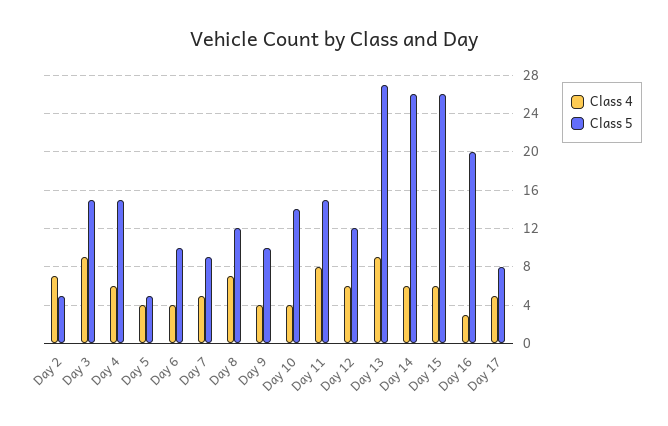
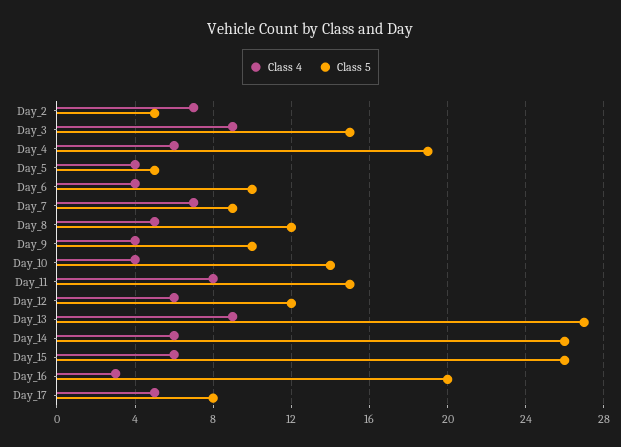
  {
    "Class 4": {
      "Day 2": 7,
      "Day 3": 9,
      "Day 4": 6,
      "Day 5": 4,
      "Day 6": 4,
-     "Day 7": 5,
+     "Day 7": 7,
-     "Day 8": 7,
+     "Day 8": 5,
      "Day 9": 4,
      "Day 10": 4,
      "Day 11": 8,
      "Day 12": 6,
      "Day 13": 9,
      "Day 14": 6,
      "Day 15": 6,
      "Day 16": 3,
      "Day 17": 5
    },
    "Class 5": {
      "Day 2": 5,
      "Day 3": 15,
-     "Day 4": 15,
+     "Day 4": 19,
      "Day 5": 5,
      "Day 6": 10,
      "Day 7": 9,
      "Day 8": 12,
      "Day 9": 10,
      "Day 10": 14,
      "Day 11": 15,
      "Day 12": 12,
      "Day 13": 27,
      "Day 14": 26,
      "Day 15": 26,
      "Day 16": 20,
      "Day 17": 8
    }
  }

